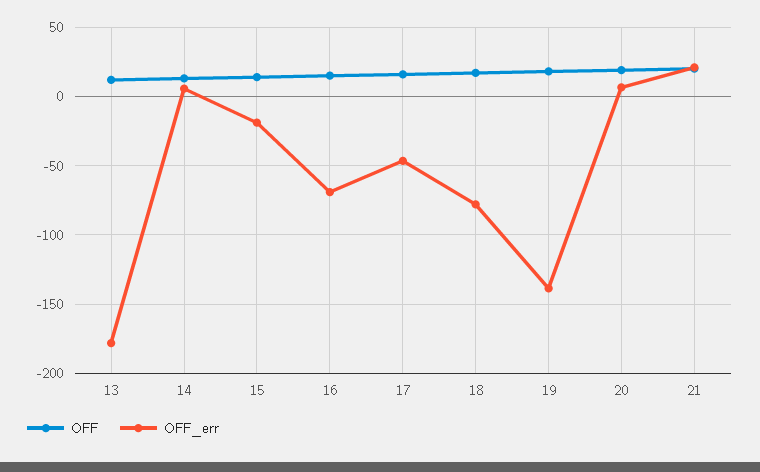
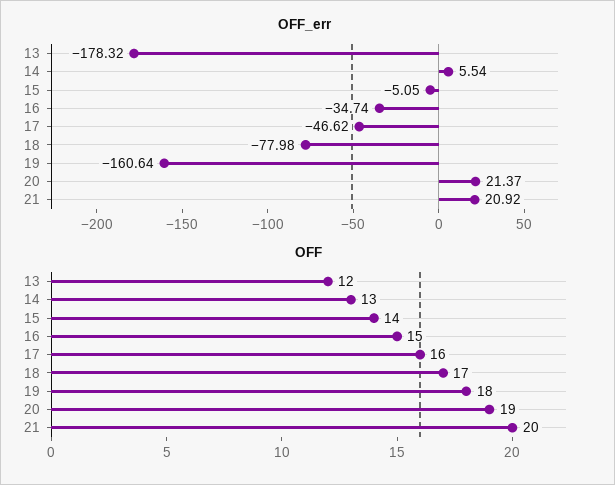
  {
    "OFF": {
      "13": 12,
      "14": 13,
      "15": 14,
      "16": 15,
      "17": 16,
      "18": 17,
      "19": 18,
      "20": 19,
      "21": 20
    },
    "OFF_err": {
      "13": -178.32,
      "14": 5.54,
-     "15": -20,
+     "15": -5.05,
-     "16": -70,
+     "16": -34.74,
      "17": -46.62,
      "18": -77.98,
-     "19": -140,
+     "19": -160.64,
-     "20": 5,
+     "20": 21.37,
      "21": 20.92
    }
  }

